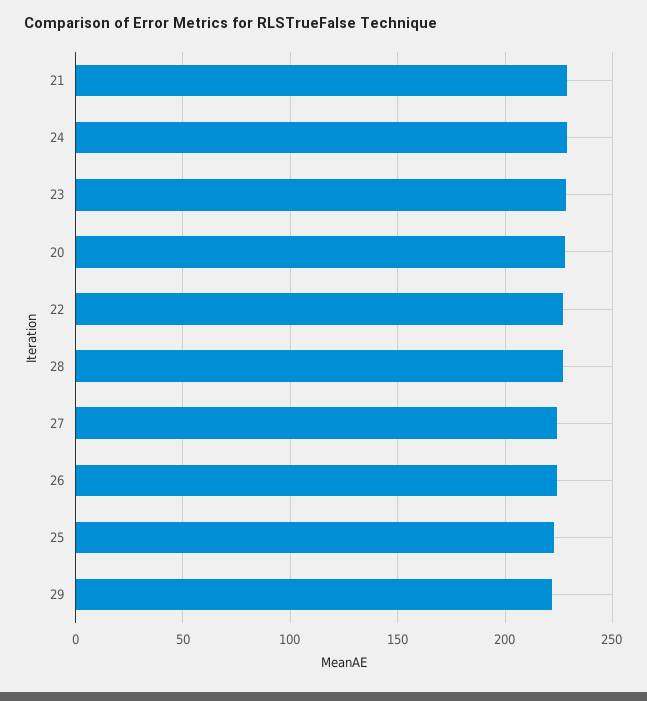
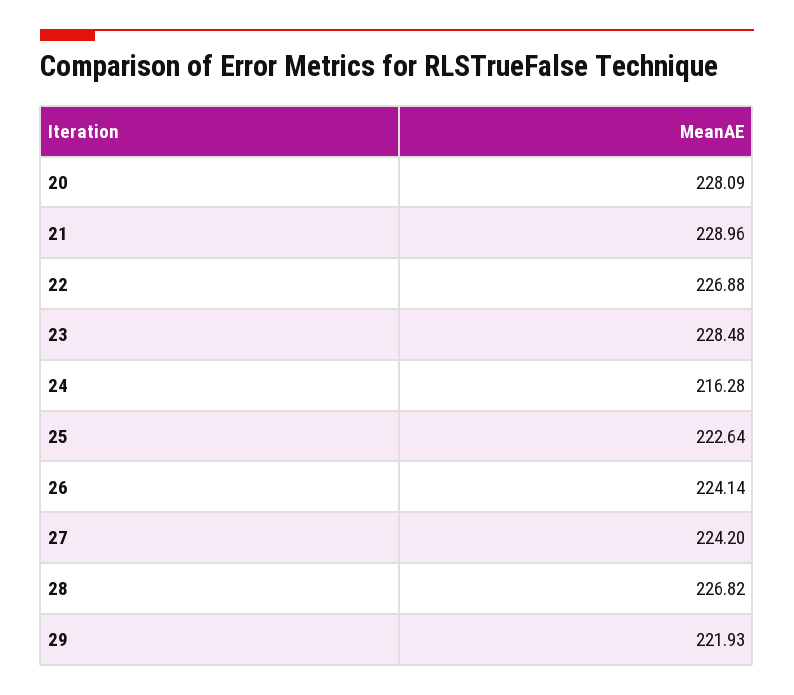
  {
    "21": 228.96,
-   "24": 230,
+   "24": 216.28,
    "23": 228.48,
    "20": 228.09,
    "22": 226.88,
    "28": 226.82,
    "27": 224.2,
    "26": 224.14,
    "25": 222.64,
    "29": 221.93
  }

